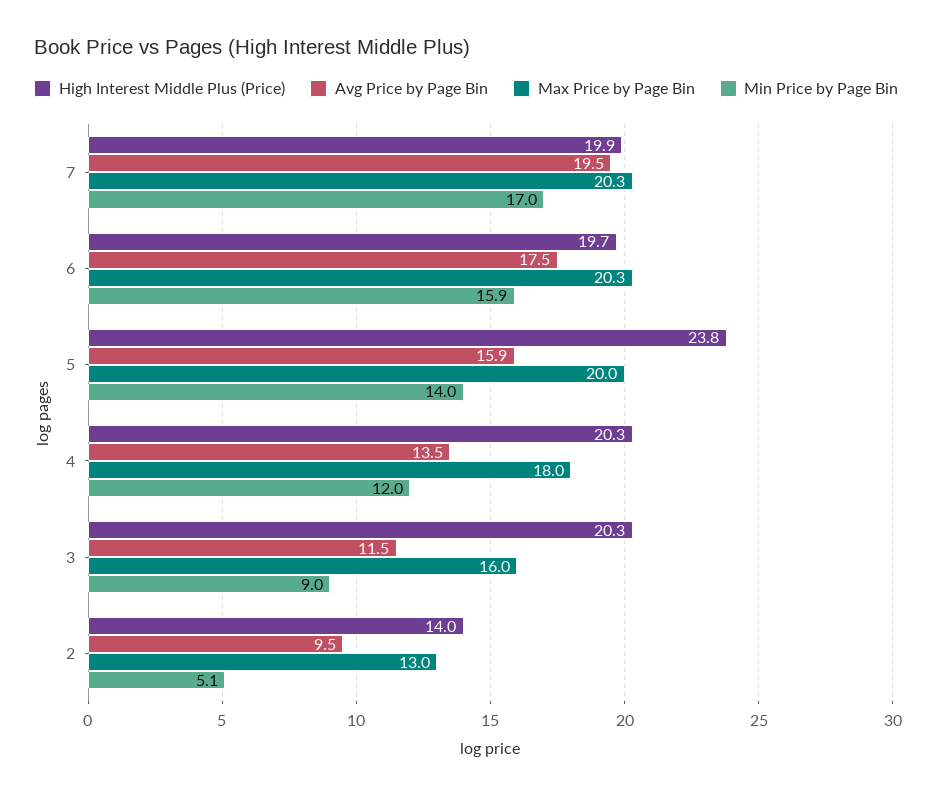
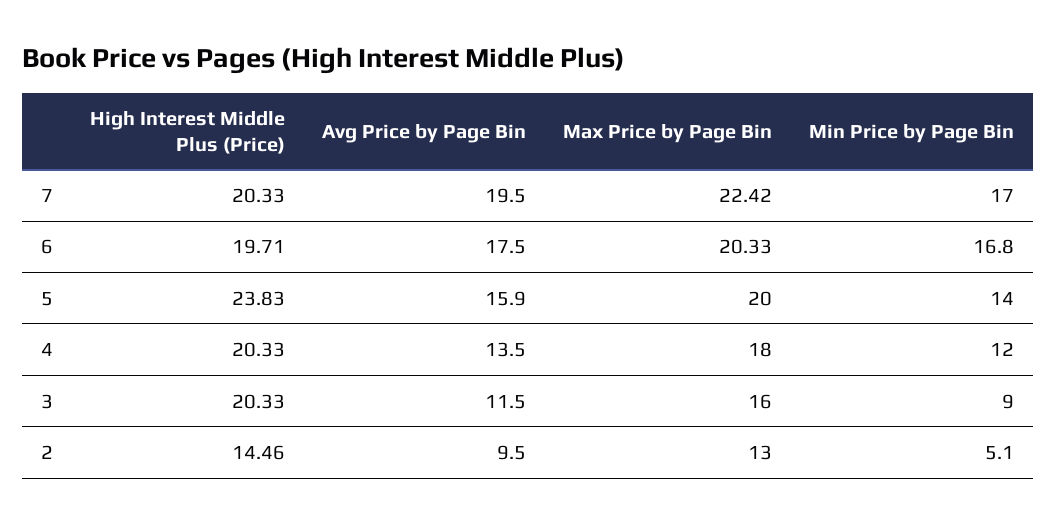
  {
    "High Interest Middle Plus (Price)": {
-     "7": 19.9,
+     "7": 20.33,
      "6": 19.71,
      "5": 23.83,
      "4": 20.33,
      "3": 20.33,
-     "2": 14
+     "2": 14.46
    },
    "Avg Price by Page Bin": {
      "7": 19.5,
      "6": 17.5,
      "5": 15.9,
      "4": 13.5,
      "3": 11.5,
      "2": 9.5
    },
    "Max Price by Page Bin": {
-     "7": 20.3,
+     "7": 22.42,
      "6": 20.33,
      "5": 20,
      "4": 18,
      "3": 16,
      "2": 13
    },
    "Min Price by Page Bin": {
      "7": 17,
-     "6": 15.9,
+     "6": 16.8,
      "5": 14,
      "4": 12,
      "3": 9,
      "2": 5.1
    }
  }

